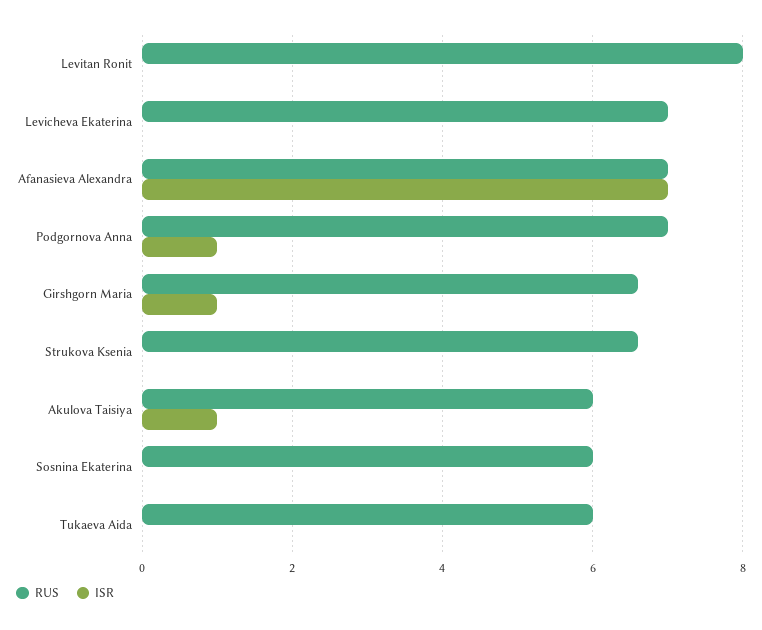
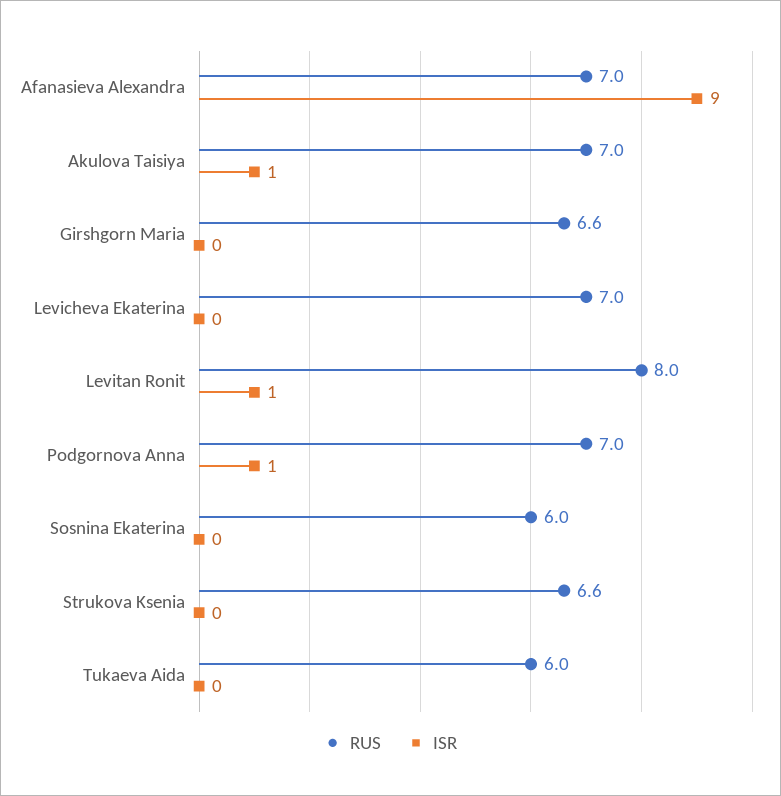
  {
    "RUS": {
      "Levitan Ronit": 8,
      "Levicheva Ekaterina": 7,
      "Afanasieva Alexandra": 7,
      "Podgornova Anna": 7,
      "Girshgorn Maria": 6.6,
      "Strukova Ksenia": 6.6,
-     "Akulova Taisiya": 6,
+     "Akulova Taisiya": 7,
      "Sosnina Ekaterina": 6,
      "Tukaeva Aida": 6
    },
    "ISR": {
-     "Levitan Ronit": 0,
+     "Levitan Ronit": 1,
      "Levicheva Ekaterina": 0,
-     "Afanasieva Alexandra": 7,
+     "Afanasieva Alexandra": 9,
      "Podgornova Anna": 1,
-     "Girshgorn Maria": 1,
+     "Girshgorn Maria": 0,
      "Strukova Ksenia": 0,
      "Akulova Taisiya": 1,
      "Sosnina Ekaterina": 0,
      "Tukaeva Aida": 0
    }
  }

